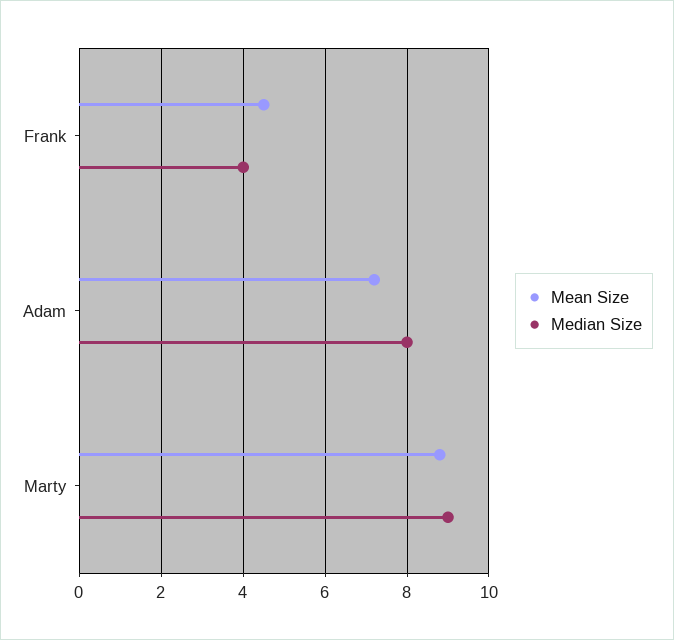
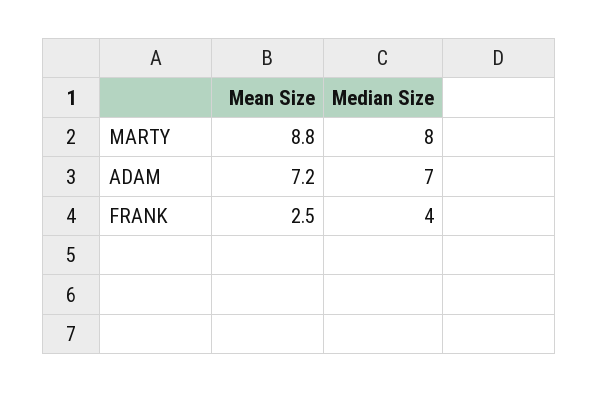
  {
    "Mean Size": {
-     "Frank": 4.5,
+     "Frank": 2.5,
      "Adam": 7.2,
      "Marty": 8.8
    },
    "Median Size": {
      "Frank": 4,
-     "Adam": 8,
+     "Adam": 7,
-     "Marty": 9
+     "Marty": 8
    }
  }

